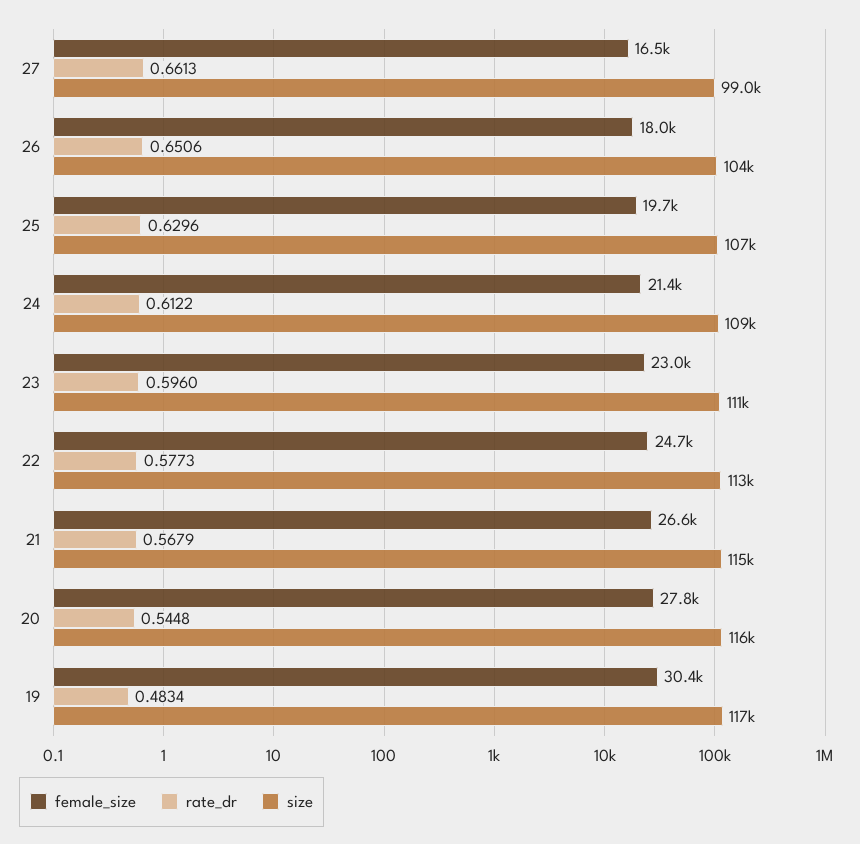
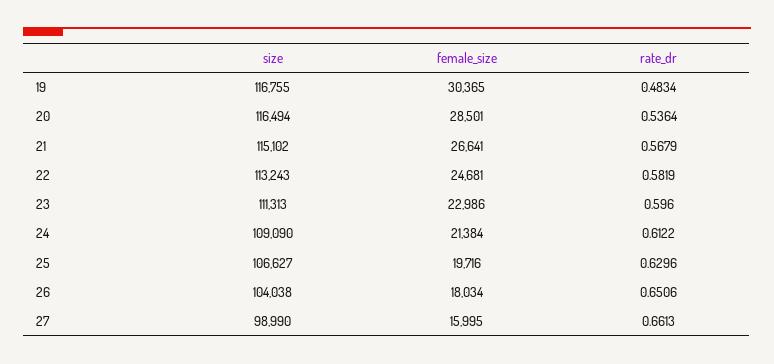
  {
    "female_size": {
-     "27": 16500,
+     "27": 15995,
      "26": 18034,
      "25": 19716,
      "24": 21384,
      "23": 22986,
      "22": 24681,
      "21": 26641,
-     "20": 27800,
+     "20": 28501,
      "19": 30365
    },
    "rate_dr": {
      "27": 0.6613,
      "26": 0.6506,
      "25": 0.6296,
      "24": 0.6122,
      "23": 0.596,
-     "22": 0.5773,
+     "22": 0.5819,
      "21": 0.5679,
-     "20": 0.5448,
+     "20": 0.5364,
      "19": 0.4834
    },
    "size": {
      "27": 98990,
      "26": 104038,
      "25": 106627,
      "24": 109090,
      "23": 111313,
      "22": 113243,
      "21": 115102,
      "20": 116494,
      "19": 116755
    }
  }

